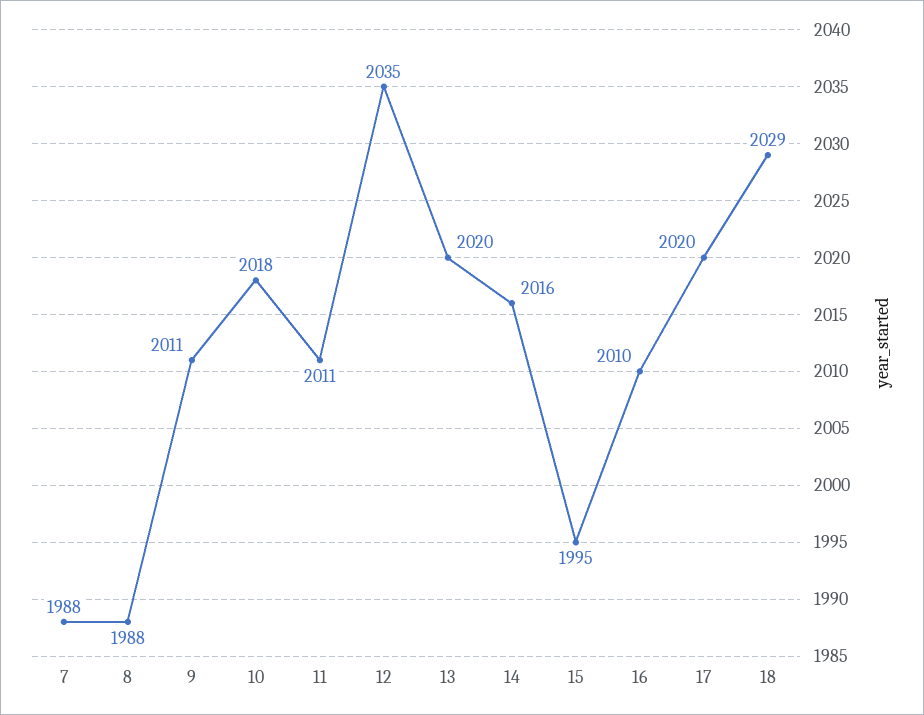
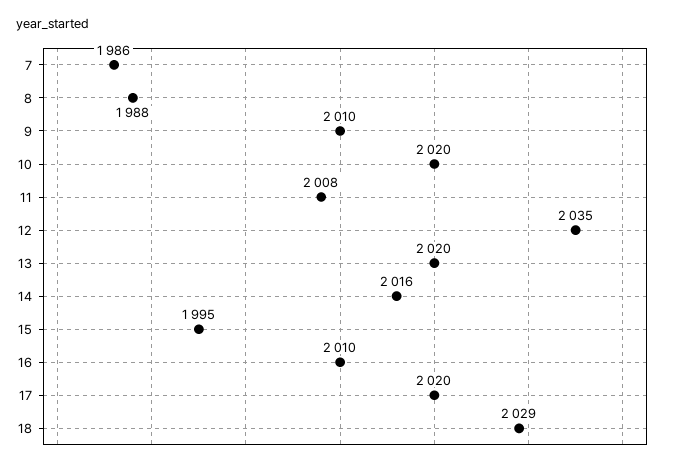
  {
-   "7": 1988,
+   "7": 1986,
    "8": 1988,
-   "9": 2011,
+   "9": 2010,
-   "10": 2018,
+   "10": 2020,
-   "11": 2011,
+   "11": 2008,
    "12": 2035,
    "13": 2020,
    "14": 2016,
    "15": 1995,
    "16": 2010,
    "17": 2020,
    "18": 2029
  }

